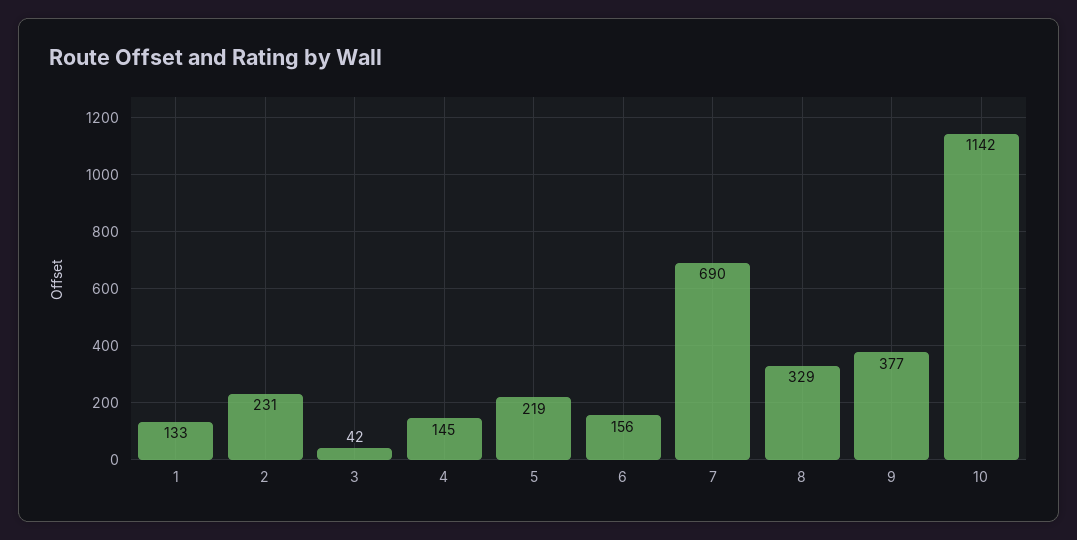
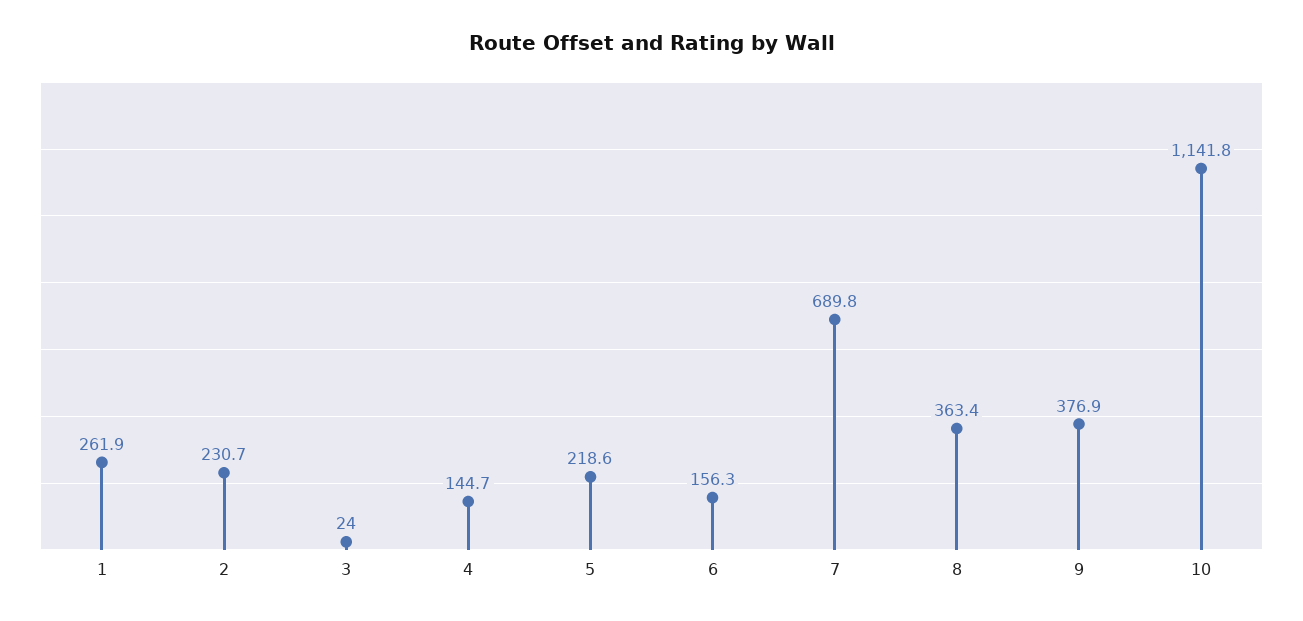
  {
-   "1": 133,
+   "1": 261.9,
    "2": 230.7,
-   "3": 42,
+   "3": 24,
    "4": 144.7,
    "5": 218.6,
    "6": 156.3,
    "7": 689.8,
-   "8": 329,
+   "8": 363.4,
    "9": 376.9,
    "10": 1141.8
  }

